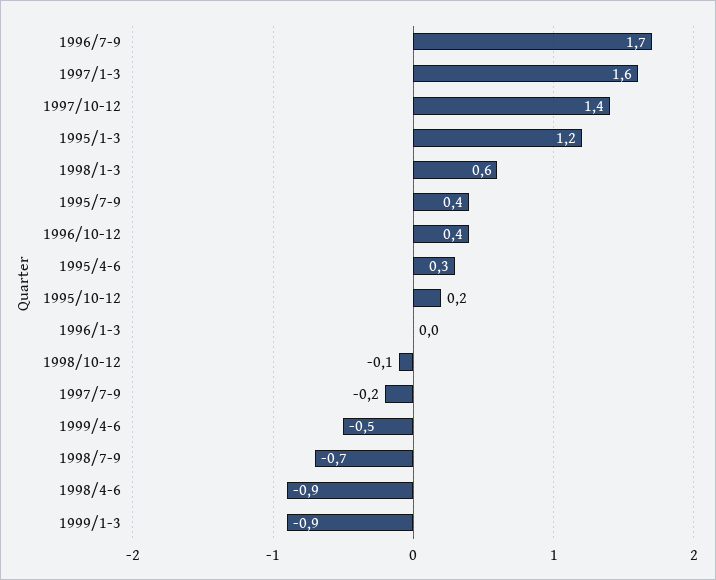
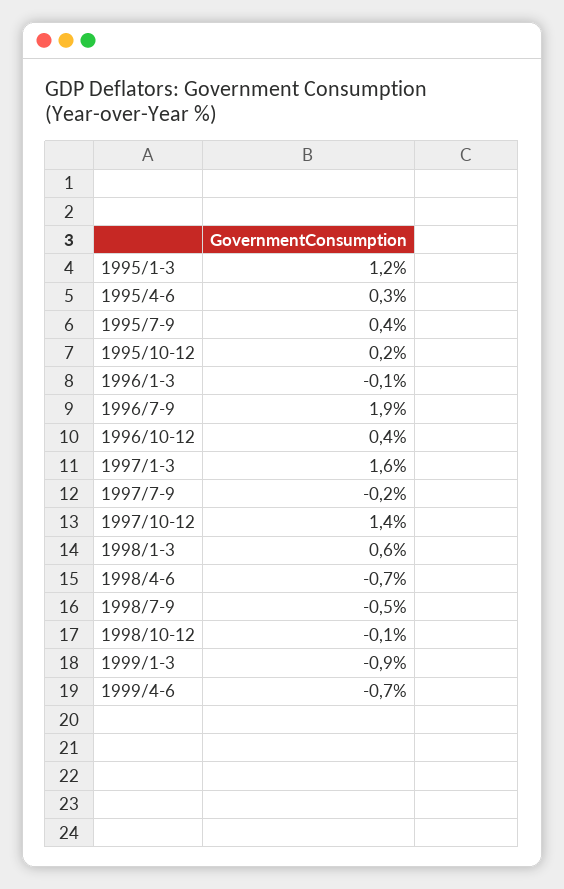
  {
-   "1996/7-9": 1.7,
+   "1996/7-9": 1.9,
    "1997/1-3": 1.6,
    "1997/10-12": 1.4,
    "1995/1-3": 1.2,
    "1998/1-3": 0.6,
    "1995/7-9": 0.4,
    "1996/10-12": 0.4,
    "1995/4-6": 0.3,
    "1995/10-12": 0.2,
-   "1996/1-3": 0,
+   "1996/1-3": -0.1,
    "1998/10-12": -0.1,
    "1997/7-9": -0.2,
-   "1999/4-6": -0.5,
+   "1999/4-6": -0.7,
-   "1998/7-9": -0.7,
+   "1998/7-9": -0.5,
-   "1998/4-6": -0.9,
+   "1998/4-6": -0.7,
    "1999/1-3": -0.9
  }

